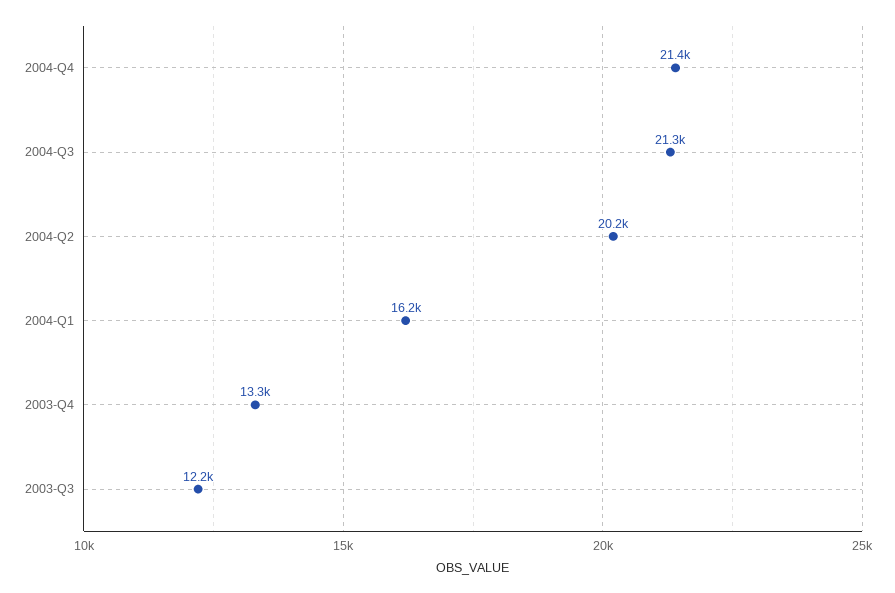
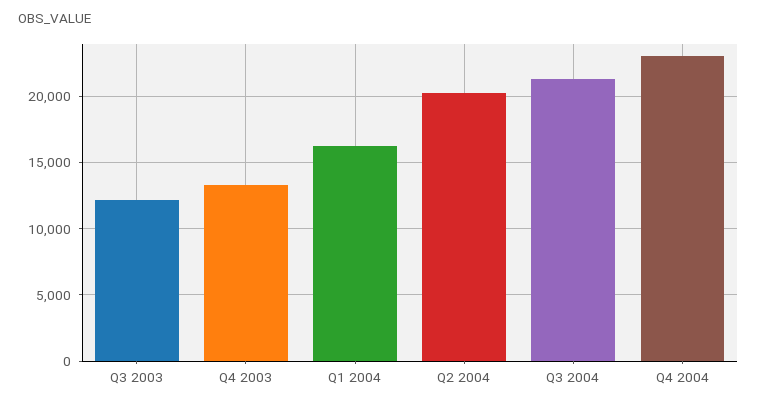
  {
-   "2004-Q4": 21400,
+   "2004-Q4": 23000,
    "2004-Q3": 21300,
    "2004-Q2": 20200,
    "2004-Q1": 16200,
    "2003-Q4": 13300,
    "2003-Q3": 12200
  }

